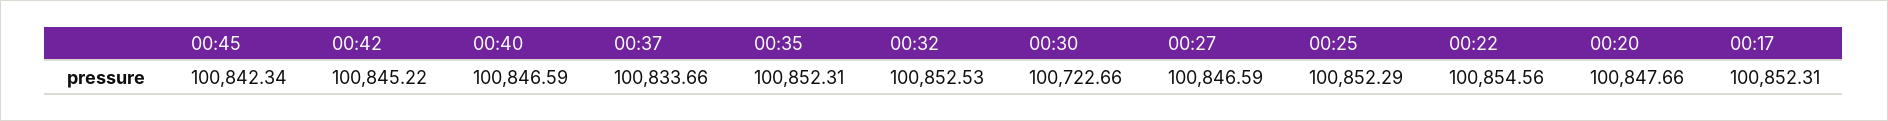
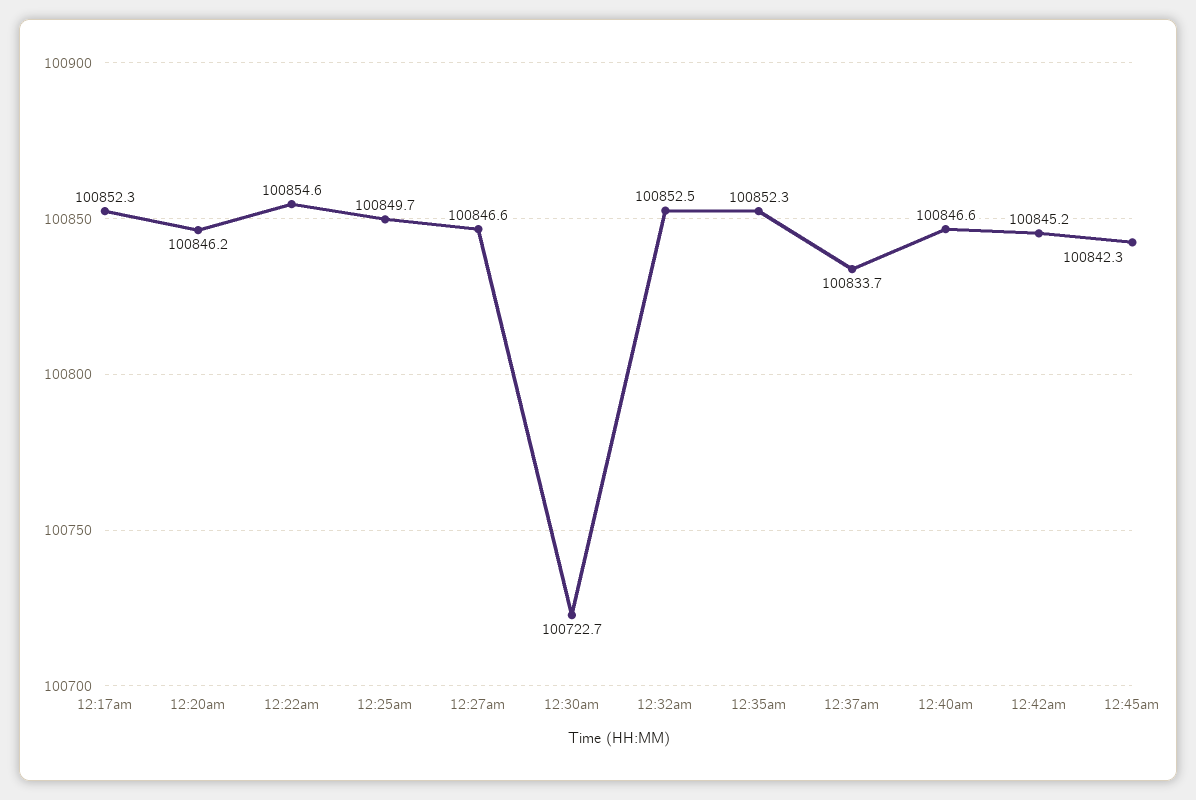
  {
    "00:45": 100842.34,
    "00:42": 100845.22,
    "00:40": 100846.59,
    "00:37": 100833.66,
    "00:35": 100852.31,
    "00:32": 100852.53,
    "00:30": 100722.66,
    "00:27": 100846.59,
-   "00:25": 100852.29,
+   "00:25": 100849.7,
    "00:22": 100854.56,
-   "00:20": 100847.66,
+   "00:20": 100846.2,
    "00:17": 100852.31
  }

